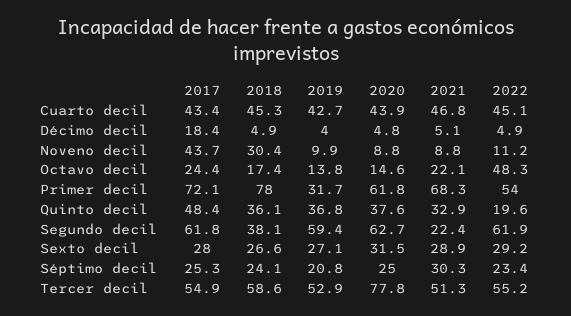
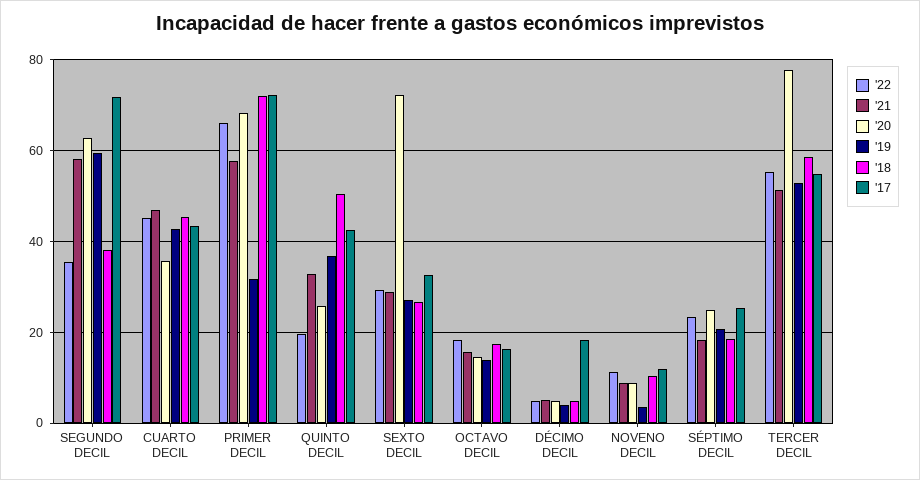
  {
    "2017": {
      "Cuarto decil": 43.4,
      "Décimo decil": 18.4,
-     "Noveno decil": 43.7,
+     "Noveno decil": 12,
-     "Octavo decil": 24.4,
+     "Octavo decil": 16,
      "Primer decil": 72.1,
-     "Quinto decil": 48.4,
+     "Quinto decil": 42,
-     "Segundo decil": 61.8,
+     "Segundo decil": 72,
-     "Sexto decil": 28,
+     "Sexto decil": 32,
      "Séptimo decil": 25.3,
      "Tercer decil": 54.9
    },
    "2018": {
      "Cuarto decil": 45.3,
      "Décimo decil": 4.9,
-     "Noveno decil": 30.4,
+     "Noveno decil": 10,
      "Octavo decil": 17.4,
-     "Primer decil": 78,
+     "Primer decil": 72,
-     "Quinto decil": 36.1,
+     "Quinto decil": 50,
      "Segundo decil": 38.1,
      "Sexto decil": 26.6,
-     "Séptimo decil": 24.1,
+     "Séptimo decil": 18,
      "Tercer decil": 58.6
    },
    "2019": {
      "Cuarto decil": 42.7,
      "Décimo decil": 4,
-     "Noveno decil": 9.9,
+     "Noveno decil": 4,
      "Octavo decil": 13.8,
      "Primer decil": 31.7,
      "Quinto decil": 36.8,
      "Segundo decil": 59.4,
      "Sexto decil": 27.1,
      "Séptimo decil": 20.8,
      "Tercer decil": 52.9
    },
    "2020": {
-     "Cuarto decil": 43.9,
+     "Cuarto decil": 36,
      "Décimo decil": 4.8,
      "Noveno decil": 8.8,
      "Octavo decil": 14.6,
-     "Primer decil": 61.8,
+     "Primer decil": 68,
-     "Quinto decil": 37.6,
+     "Quinto decil": 26,
      "Segundo decil": 62.7,
-     "Sexto decil": 31.5,
+     "Sexto decil": 72,
      "Séptimo decil": 25,
      "Tercer decil": 77.8
    },
    "2021": {
      "Cuarto decil": 46.8,
      "Décimo decil": 5.1,
      "Noveno decil": 8.8,
-     "Octavo decil": 22.1,
+     "Octavo decil": 16,
-     "Primer decil": 68.3,
+     "Primer decil": 58,
      "Quinto decil": 32.9,
-     "Segundo decil": 22.4,
+     "Segundo decil": 58,
      "Sexto decil": 28.9,
-     "Séptimo decil": 30.3,
+     "Séptimo decil": 18,
      "Tercer decil": 51.3
    },
    "2022": {
      "Cuarto decil": 45.1,
      "Décimo decil": 4.9,
      "Noveno decil": 11.2,
-     "Octavo decil": 48.3,
+     "Octavo decil": 18,
-     "Primer decil": 54,
+     "Primer decil": 66,
      "Quinto decil": 19.6,
-     "Segundo decil": 61.9,
+     "Segundo decil": 36,
      "Sexto decil": 29.2,
      "Séptimo decil": 23.4,
      "Tercer decil": 55.2
    }
  }

